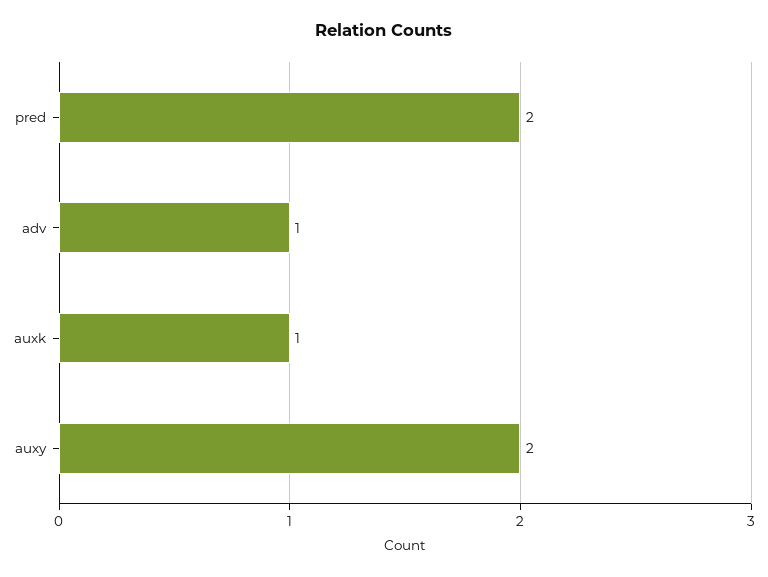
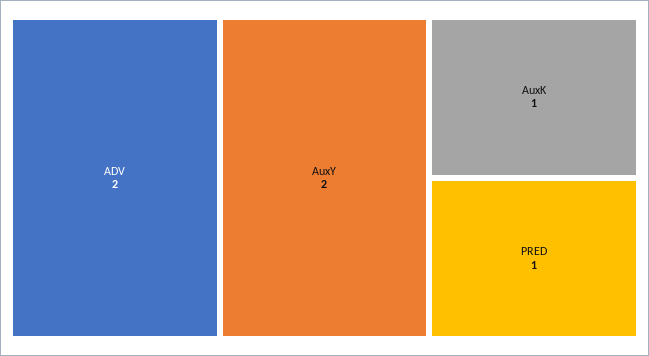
  {
-   "pred": 2,
+   "pred": 1,
-   "adv": 1,
+   "adv": 2,
    "auxk": 1,
    "auxy": 2
  }

